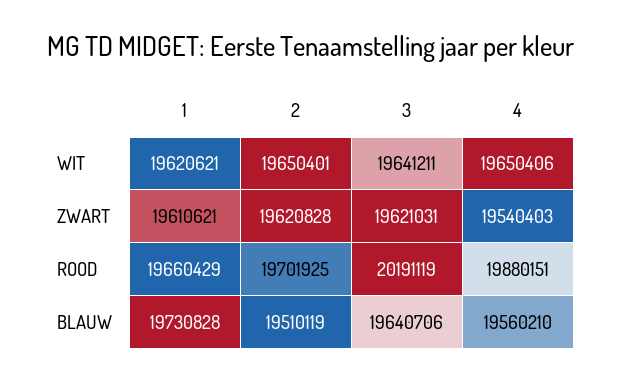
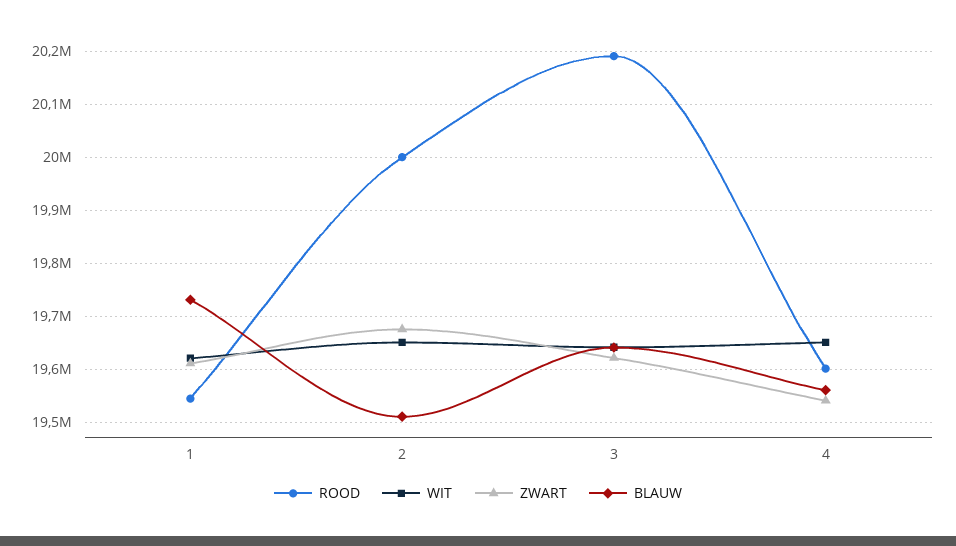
  {
    "WIT": {
      "1": 19620621,
      "2": 19650401,
      "3": 19641211,
      "4": 19650406
    },
    "ZWART": {
      "1": 19610621,
-     "2": 19620828,
+     "2": 19680000,
      "3": 19621031,
      "4": 19540403
    },
    "ROOD": {
-     "1": 19660429,
+     "1": 19540000,
-     "2": 19701925,
+     "2": 20000000,
      "3": 20191119,
-     "4": 19880151
+     "4": 19600000
    },
    "BLAUW": {
      "1": 19730828,
      "2": 19510119,
      "3": 19640706,
      "4": 19560210
    }
  }

